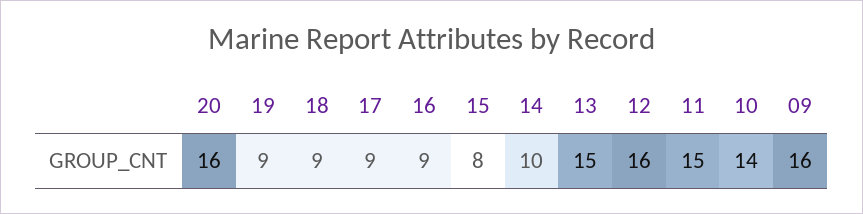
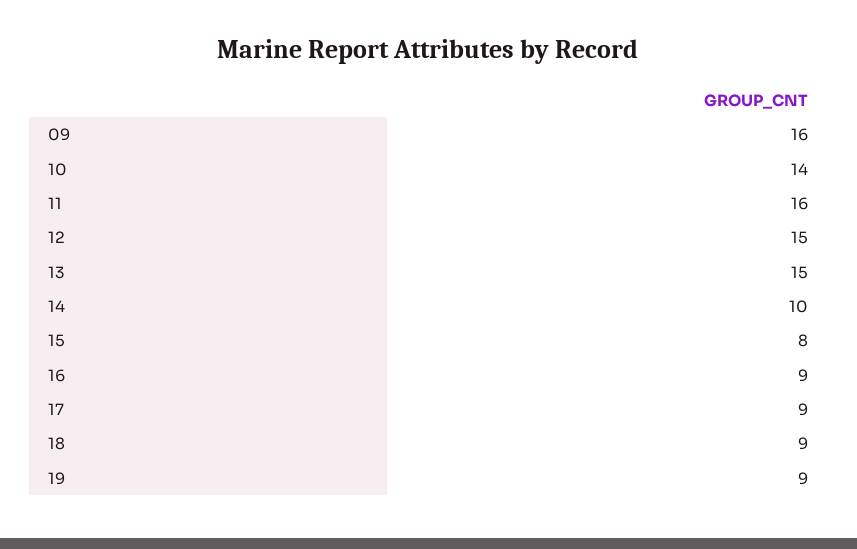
  {
-   "20": 16,
    "19": 9,
    "18": 9,
    "17": 9,
    "16": 9,
    "15": 8,
    "14": 10,
    "13": 15,
-   "12": 16,
+   "12": 15,
-   "11": 15,
+   "11": 16,
    "10": 14,
    "09": 16
  }

